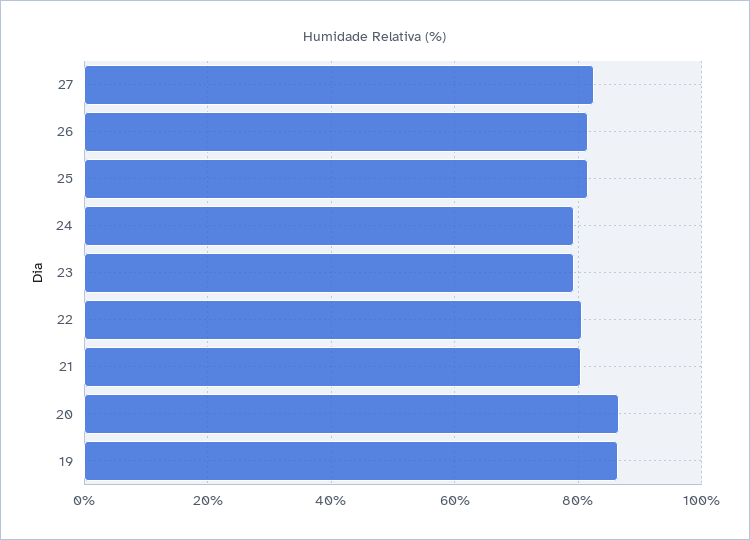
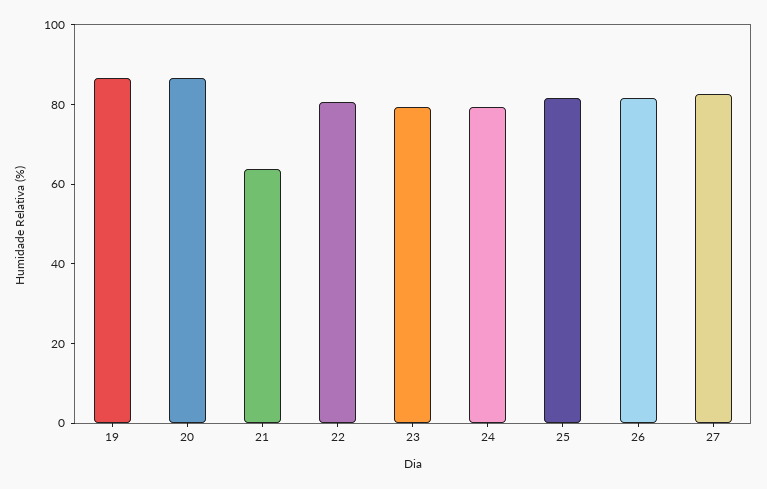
  {
    "27": 82,
    "26": 82,
    "25": 82,
    "24": 80,
    "23": 80,
    "22": 80,
-   "21": 80,
+   "21": 65,
    "20": 86,
    "19": 86
  }

